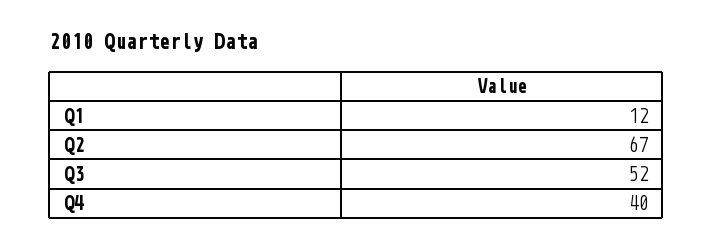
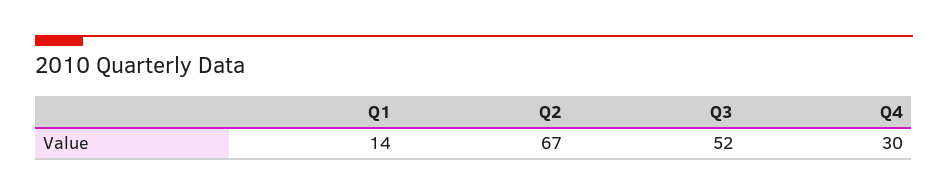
  {
-   "Q1": 12,
+   "Q1": 14,
    "Q2": 67,
    "Q3": 52,
-   "Q4": 40
+   "Q4": 30
  }

